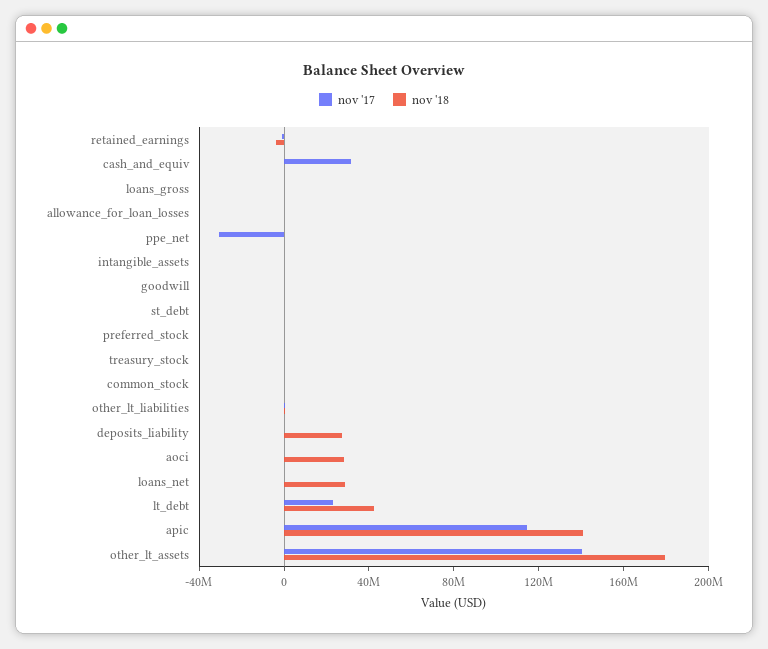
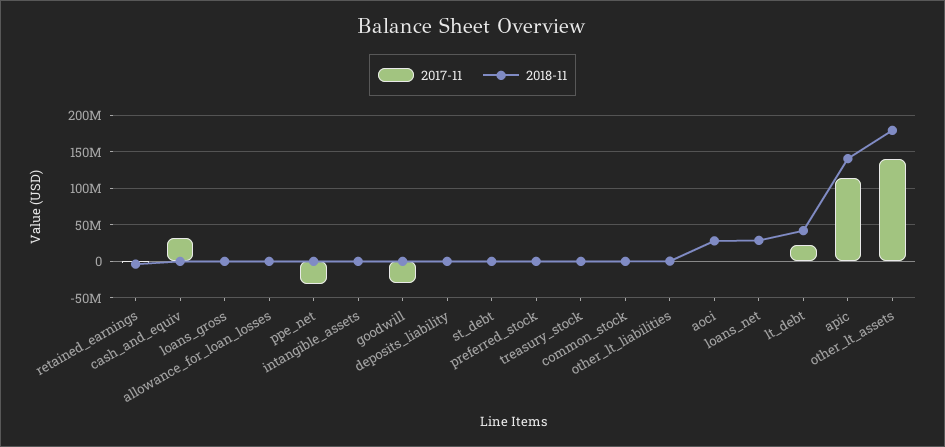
  {
    "nov '17": {
      "retained_earnings": 0,
      "cash_and_equiv": 30000000,
      "loans_gross": 0,
      "allowance_for_loan_losses": 0,
      "ppe_net": -30000000,
      "intangible_assets": 0,
-     "goodwill": 0,
+     "goodwill": -30000000,
      "st_debt": 0,
      "preferred_stock": 0,
      "treasury_stock": 0,
      "common_stock": 0,
      "other_lt_liabilities": 0,
      "deposits_liability": 0,
      "aoci": 0,
      "loans_net": 0,
      "lt_debt": 20000000,
      "apic": 110000000,
      "other_lt_assets": 140000000
    },
    "nov '18": {
      "retained_earnings": 0,
      "cash_and_equiv": 0,
      "loans_gross": 0,
      "allowance_for_loan_losses": 0,
      "ppe_net": 0,
      "intangible_assets": 0,
      "goodwill": 0,
      "st_debt": 0,
      "preferred_stock": 0,
      "treasury_stock": 0,
      "common_stock": 0,
      "other_lt_liabilities": 0,
-     "deposits_liability": 30000000,
+     "deposits_liability": 0,
      "aoci": 30000000,
      "loans_net": 30000000,
      "lt_debt": 40000000,
      "apic": 140000000,
      "other_lt_assets": 180000000
    }
  }

